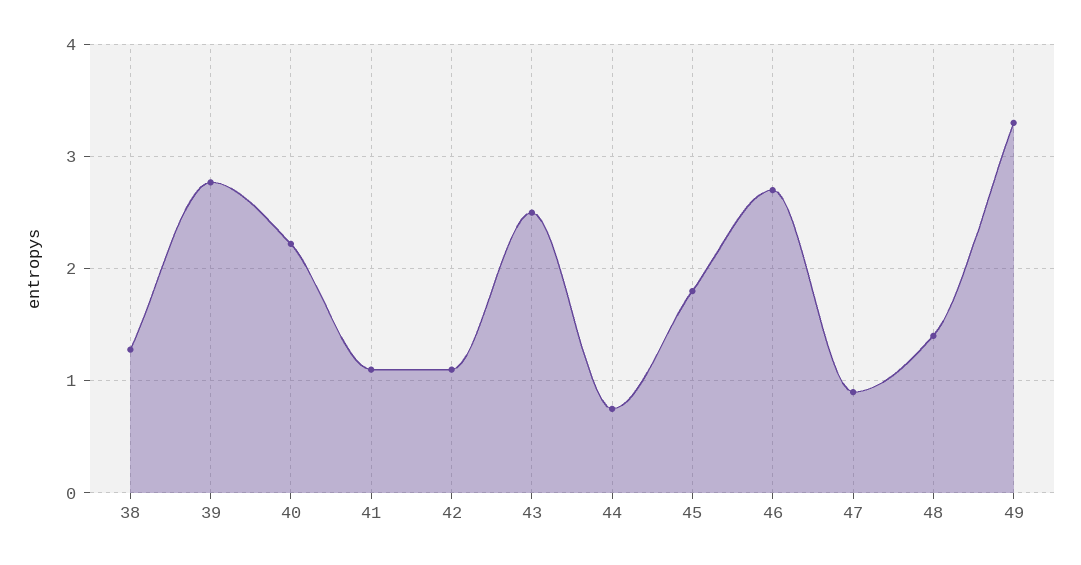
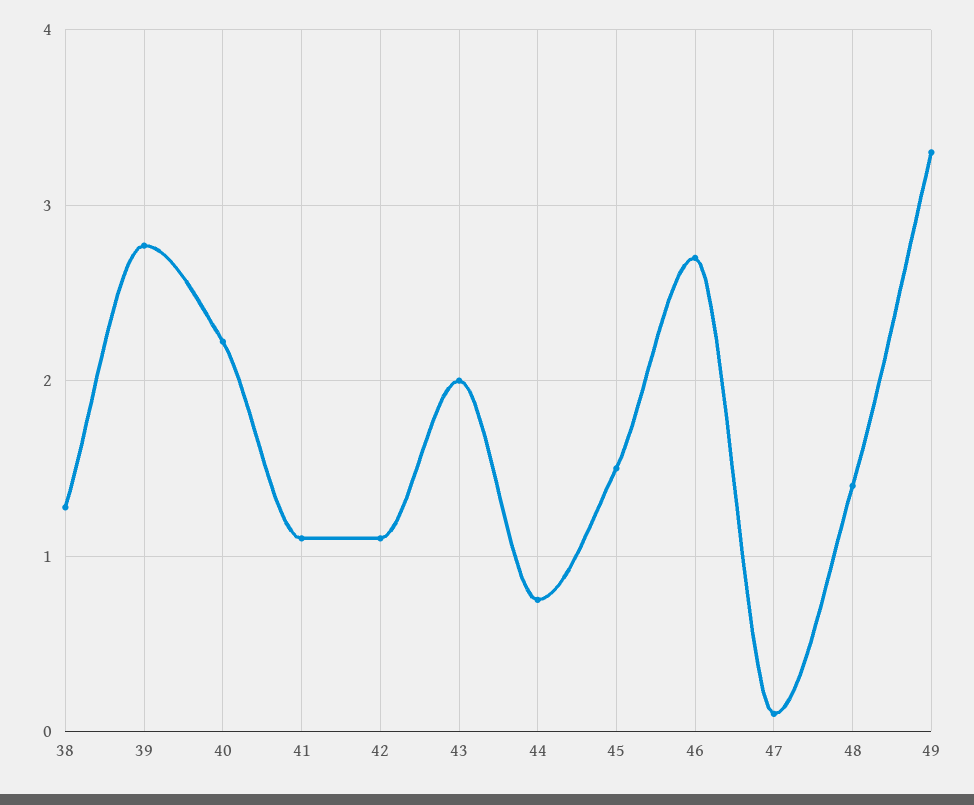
  {
    "38": 1.3,
    "39": 2.8,
    "40": 2.2,
    "41": 1.1,
    "42": 1.1,
-   "43": 2.5,
+   "43": 2,
    "44": 0.8,
-   "45": 1.8,
+   "45": 1.5,
    "46": 2.7,
-   "47": 0.9,
+   "47": 0.1,
    "48": 1.4,
    "49": 3.3
  }

